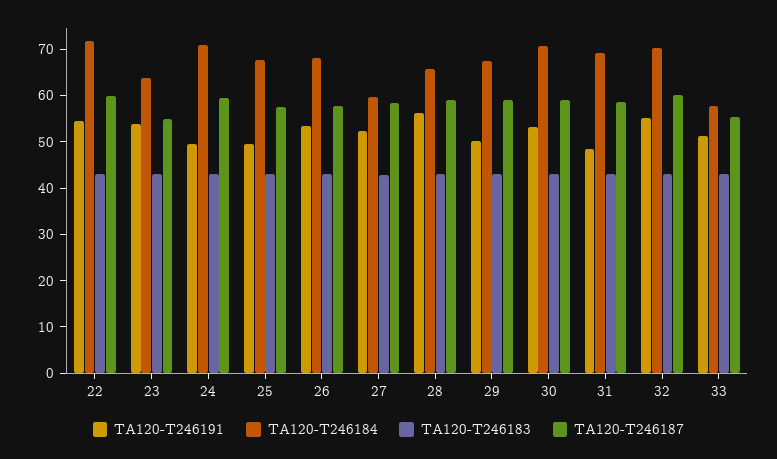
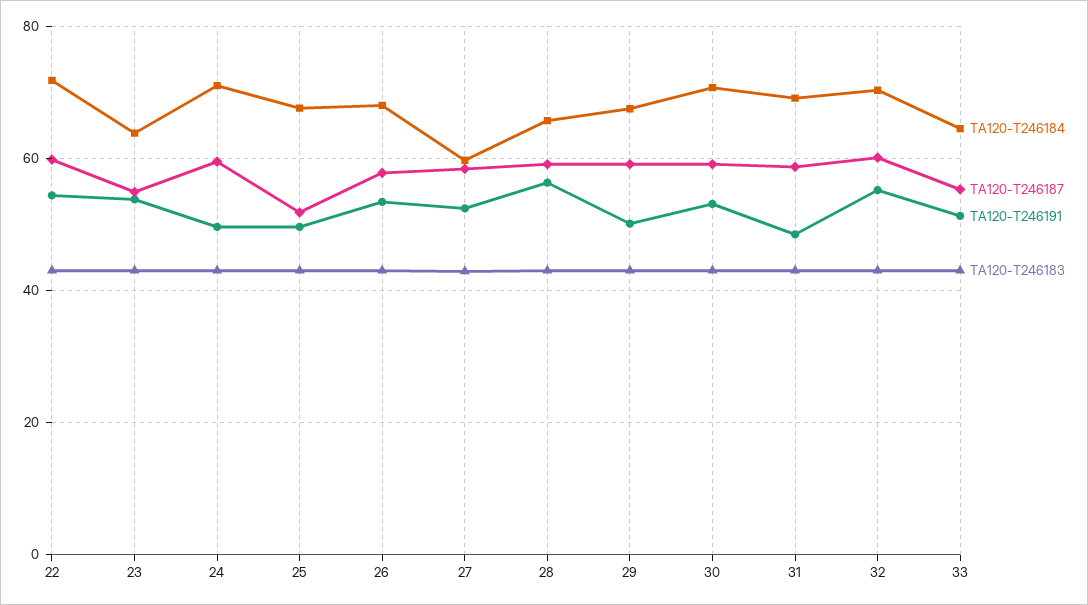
  {
    "TA120-T246191": {
      "22": 54,
      "23": 54,
      "24": 50,
      "25": 50,
      "26": 54,
      "27": 52,
      "28": 56,
      "29": 50,
      "30": 54,
      "31": 48,
      "32": 56,
      "33": 52
    },
    "TA120-T246184": {
      "22": 72,
      "23": 64,
      "24": 72,
      "25": 68,
      "26": 68,
      "27": 60,
      "28": 66,
      "29": 68,
      "30": 70,
      "31": 70,
      "32": 70,
-     "33": 58
+     "33": 64
    },
    "TA120-T246183": {
      "22": 44,
      "23": 44,
      "24": 44,
      "25": 44,
      "26": 44,
      "27": 42,
      "28": 44,
      "29": 44,
      "30": 44,
      "31": 44,
      "32": 44,
      "33": 44
    },
    "TA120-T246187": {
      "22": 60,
      "23": 54,
      "24": 60,
-     "25": 58,
+     "25": 52,
      "26": 58,
      "27": 58,
      "28": 60,
      "29": 60,
      "30": 60,
      "31": 58,
      "32": 60,
      "33": 56
    }
  }

